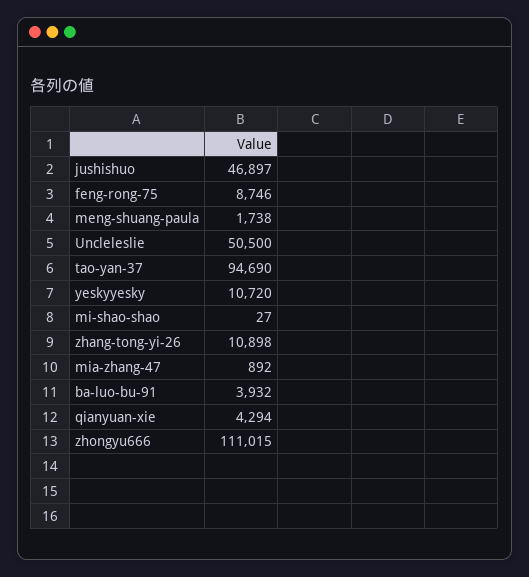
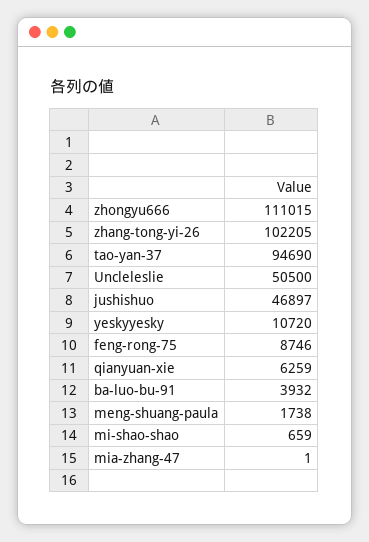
  {
    "jushishuo": 46897,
    "feng-rong-75": 8746,
    "meng-shuang-paula": 1738,
    "Uncleleslie": 50500,
    "tao-yan-37": 94690,
    "yeskyyesky": 10720,
-   "mi-shao-shao": 27,
+   "mi-shao-shao": 659,
-   "zhang-tong-yi-26": 10898,
+   "zhang-tong-yi-26": 102205,
-   "mia-zhang-47": 892,
+   "mia-zhang-47": 1,
    "ba-luo-bu-91": 3932,
-   "qianyuan-xie": 4294,
+   "qianyuan-xie": 6259,
    "zhongyu666": 111015
  }

